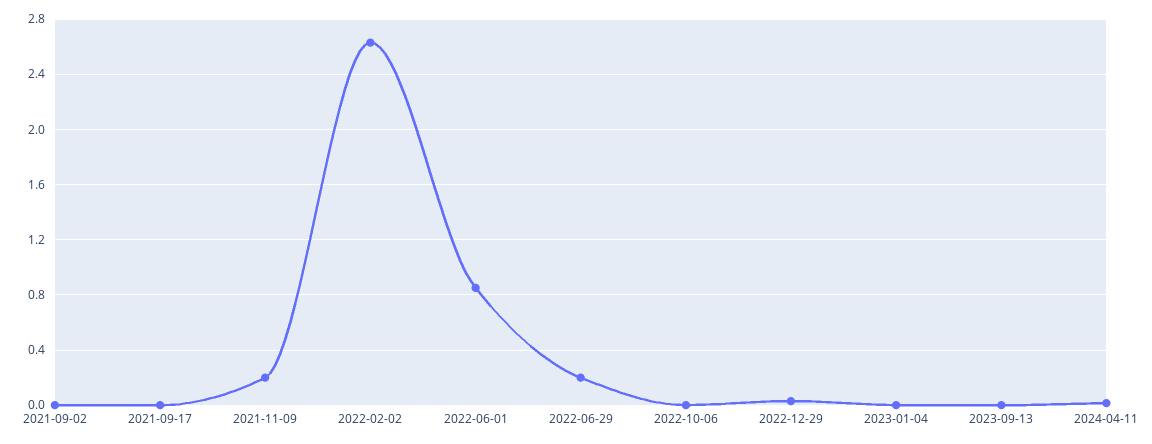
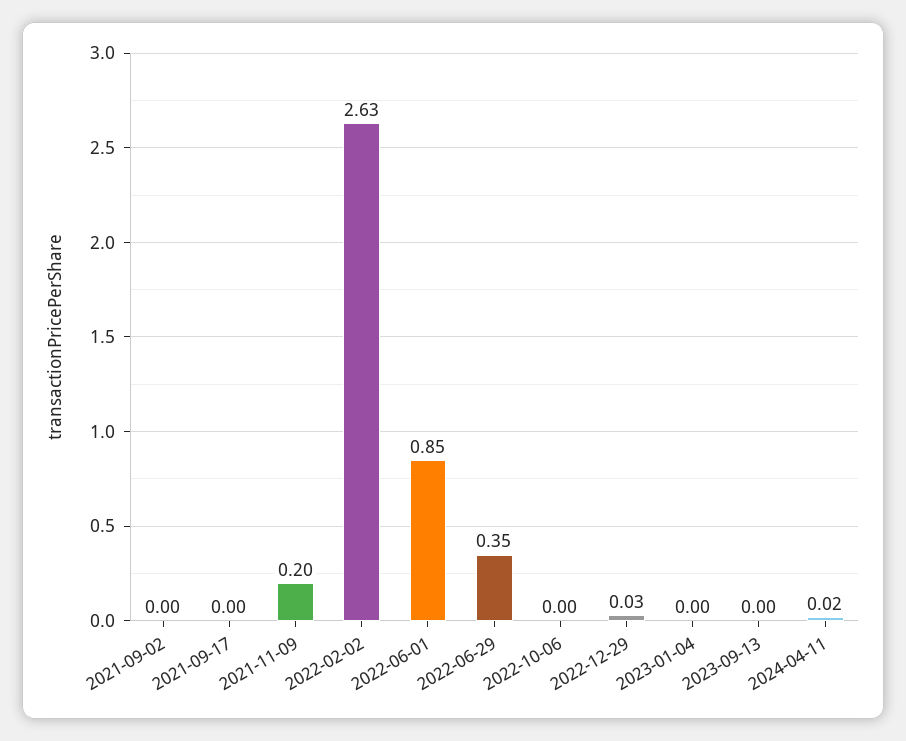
  {
    "2021-09-02": 0,
    "2021-09-17": 0,
    "2021-11-09": 0.2,
    "2022-02-02": 2.63,
    "2022-06-01": 0.85,
-   "2022-06-29": 0.2,
+   "2022-06-29": 0.35,
    "2022-10-06": 0,
    "2022-12-29": 0.03,
    "2023-01-04": 0,
    "2023-09-13": 0,
    "2024-04-11": 0.02
  }

